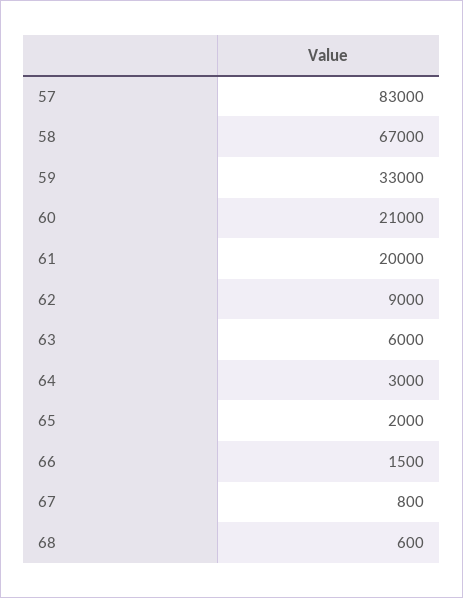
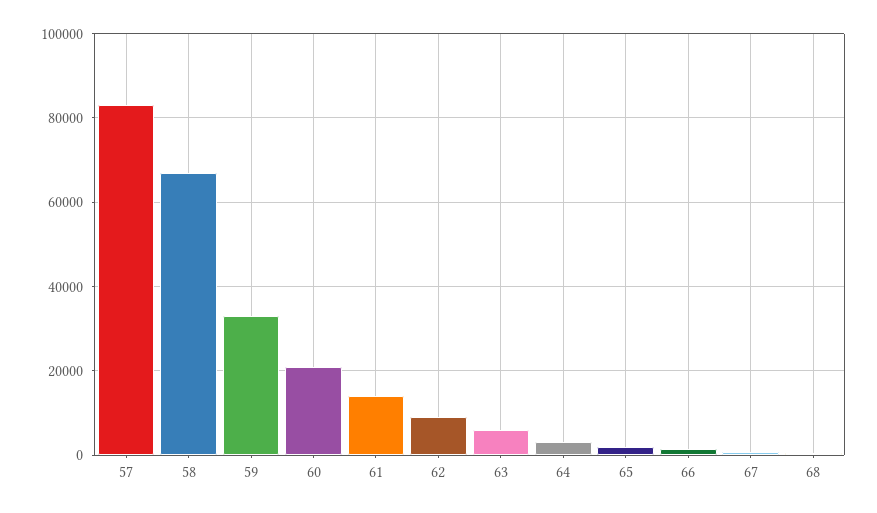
  {
    "57": 83000,
    "58": 67000,
    "59": 33000,
    "60": 21000,
-   "61": 20000,
+   "61": 14000,
    "62": 9000,
    "63": 6000,
    "64": 3000,
    "65": 2000,
    "66": 1500,
    "67": 800,
    "68": 600
  }

